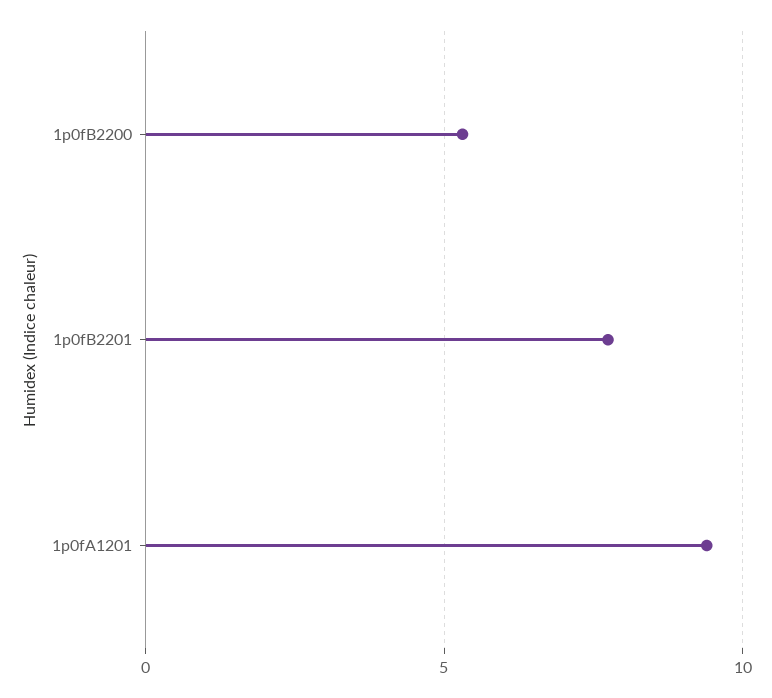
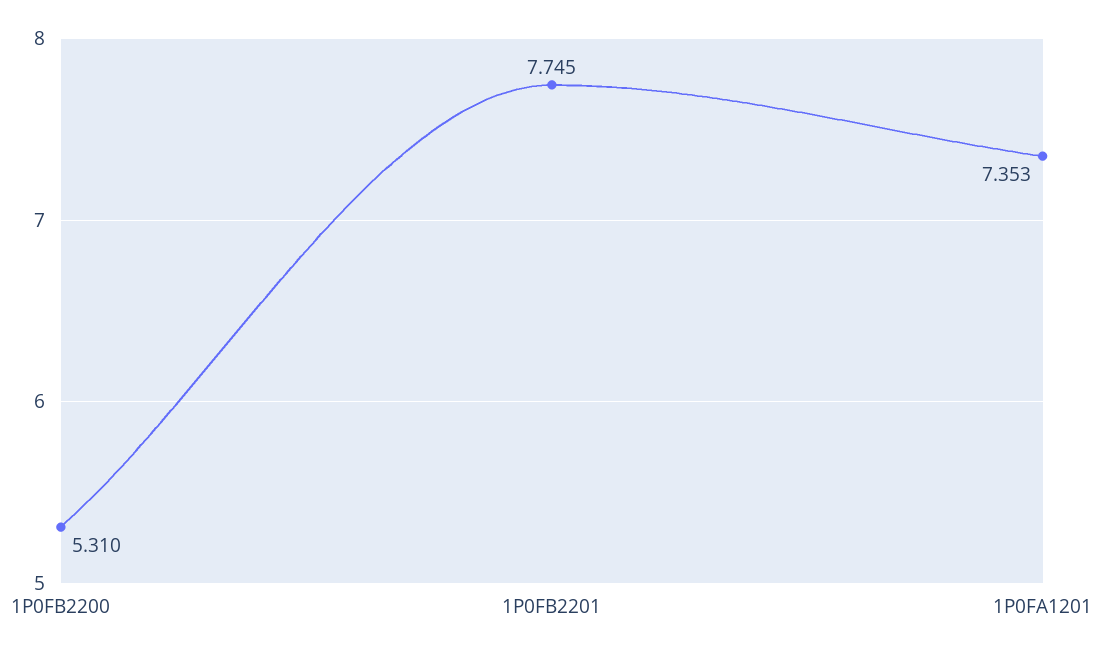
  {
    "1p0fB2200": 5.31,
    "1p0fB2201": 7.745,
-   "1p0fA1201": 9.5
+   "1p0fA1201": 7.353
  }

